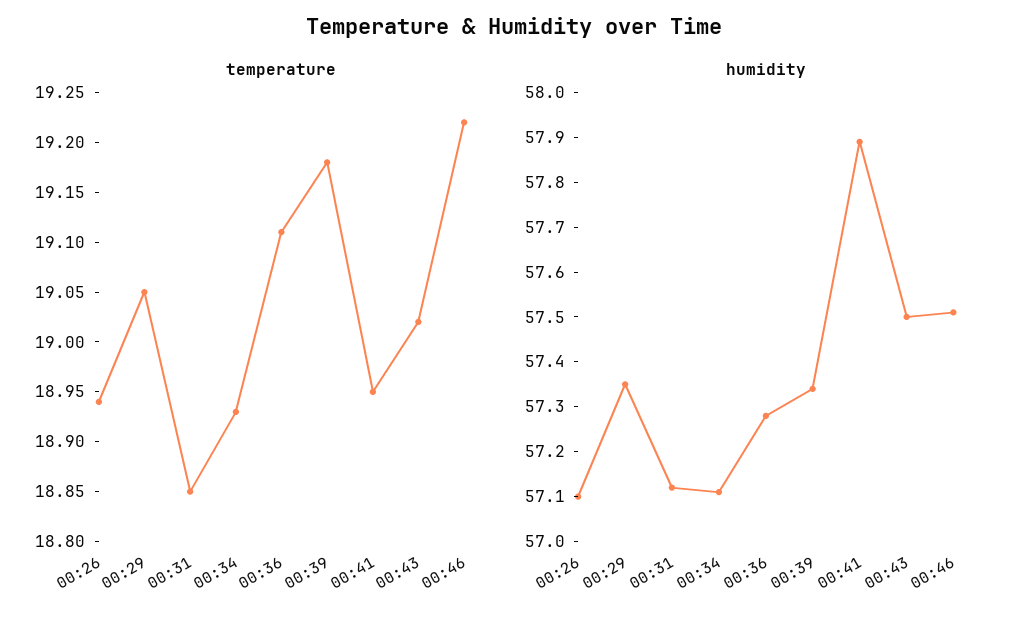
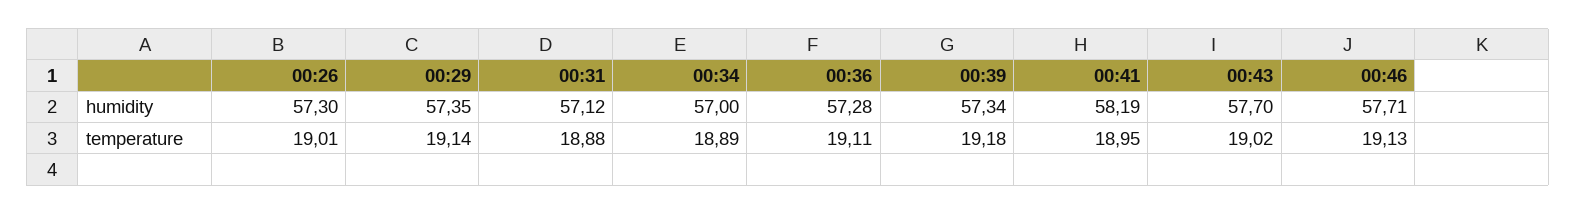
  {
    "temperature": {
-     "00:26": 18.94,
+     "00:26": 19.01,
-     "00:29": 19.05,
+     "00:29": 19.14,
-     "00:31": 18.85,
+     "00:31": 18.88,
-     "00:34": 18.93,
+     "00:34": 18.89,
      "00:36": 19.11,
      "00:39": 19.18,
      "00:41": 18.95,
      "00:43": 19.02,
-     "00:46": 19.22
+     "00:46": 19.13
    },
    "humidity": {
-     "00:26": 57.1,
+     "00:26": 57.3,
      "00:29": 57.35,
      "00:31": 57.12,
-     "00:34": 57.1,
+     "00:34": 57,
      "00:36": 57.28,
      "00:39": 57.34,
-     "00:41": 57.9,
+     "00:41": 58.19,
-     "00:43": 57.5,
+     "00:43": 57.7,
-     "00:46": 57.5
+     "00:46": 57.71
    }
  }

